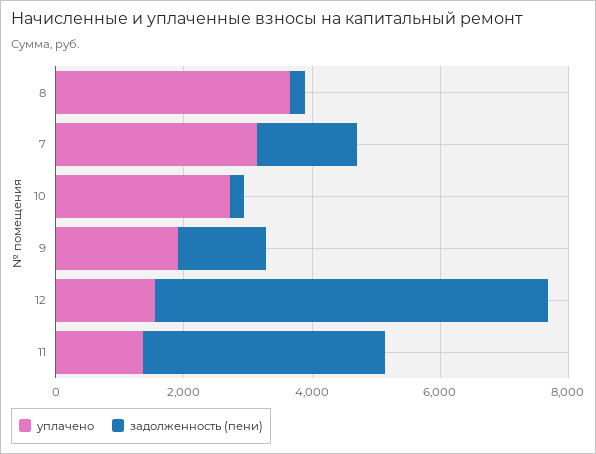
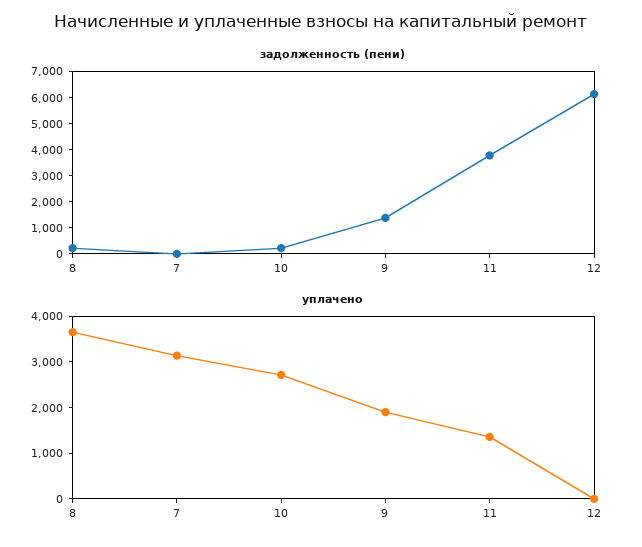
  {
    "уплачено": {
      "8": 3600,
      "7": 3200,
      "10": 2800,
      "9": 2000,
-     "12": 1500,
+     "12": 0,
      "11": 1400
    },
    "задолженность (пени)": {
      "8": 0,
-     "7": 1500,
+     "7": 0,
      "10": 0,
      "9": 1500,
      "12": 6000,
      "11": 4000
    }
  }

